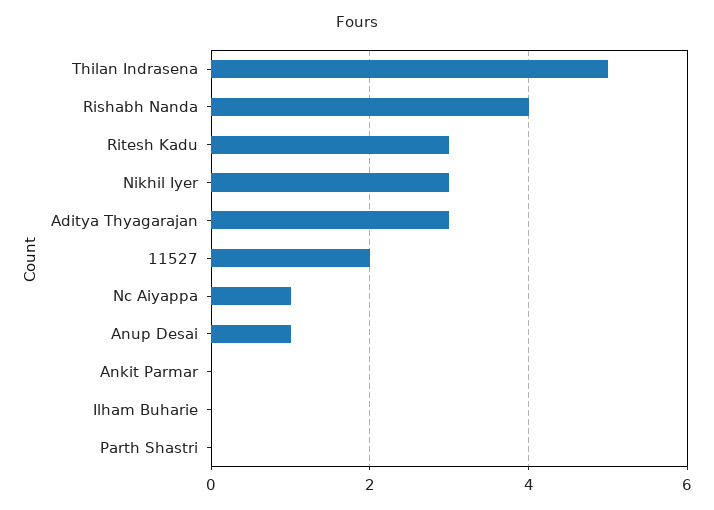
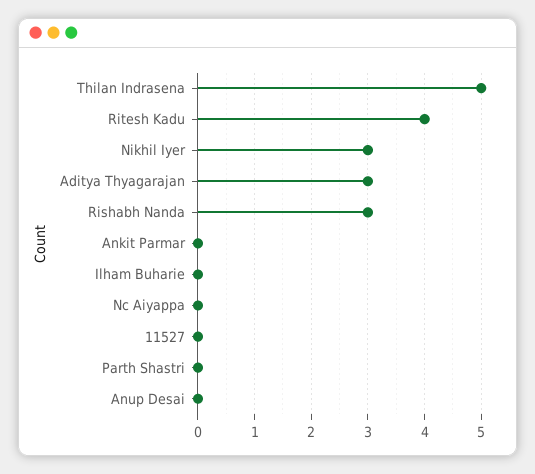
  {
    "Thilan Indrasena": 5,
-   "Rishabh Nanda": 4,
+   "Rishabh Nanda": 3,
-   "Ritesh Kadu": 3,
+   "Ritesh Kadu": 4,
    "Nikhil Iyer": 3,
    "Aditya Thyagarajan": 3,
-   "11527": 2,
+   "11527": 0,
-   "Nc Aiyappa": 1,
+   "Nc Aiyappa": 0,
-   "Anup Desai": 1,
+   "Anup Desai": 0,
    "Ankit Parmar": 0,
    "Ilham Buharie": 0,
    "Parth Shastri": 0
  }

